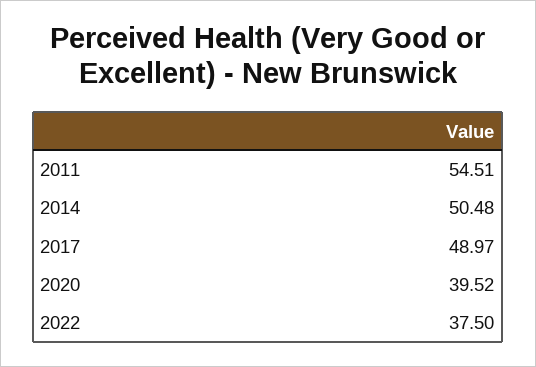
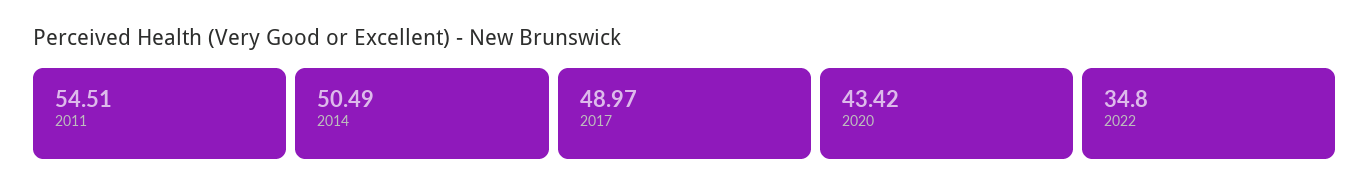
  {
    "2011": 54.51,
-   "2014": 50.48,
+   "2014": 50.49,
    "2017": 48.97,
-   "2020": 39.52,
+   "2020": 43.42,
-   "2022": 37.5
+   "2022": 34.8
  }

